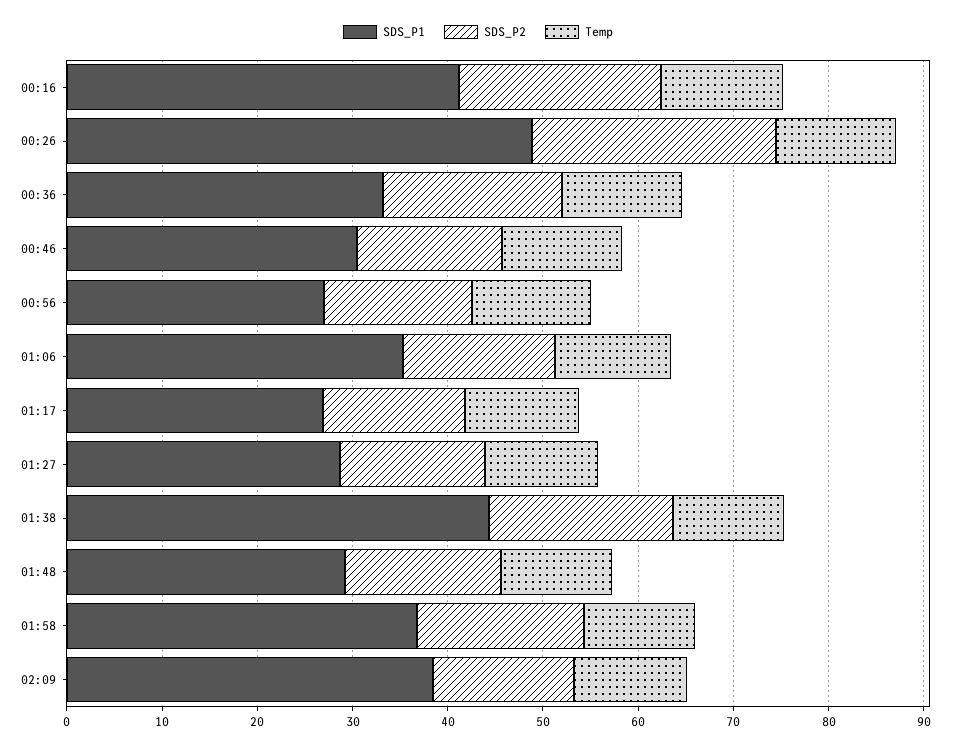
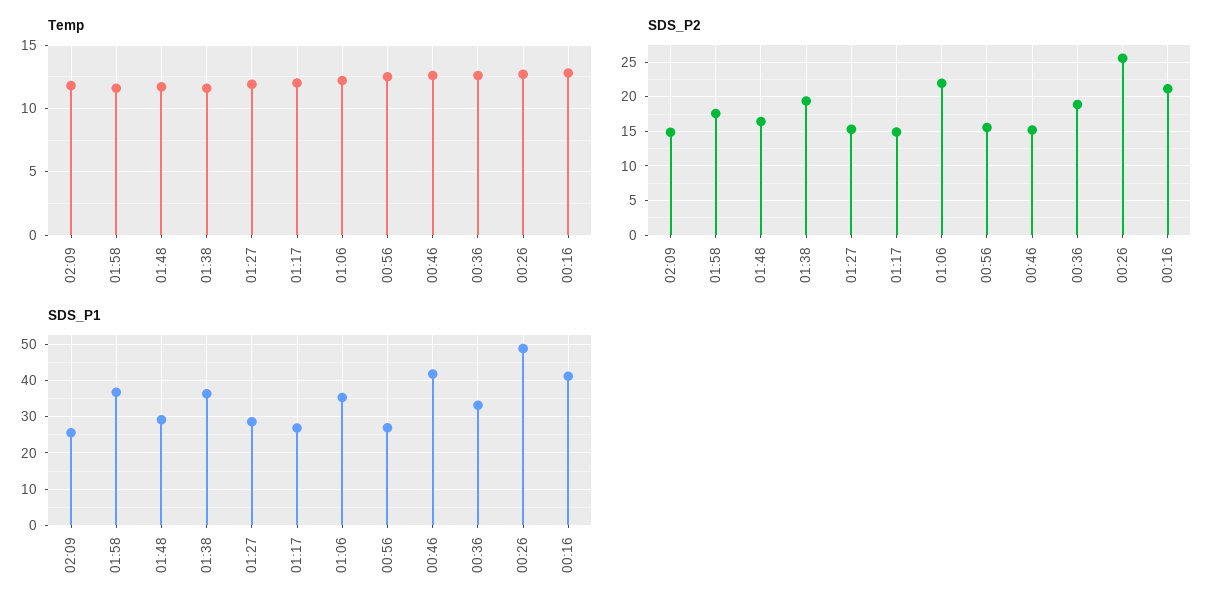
  {
    "SDS_P1": {
      "00:16": 42,
      "00:26": 48,
      "00:36": 34,
-     "00:46": 30,
+     "00:46": 42,
      "00:56": 26,
      "01:06": 36,
      "01:17": 26,
      "01:27": 28,
-     "01:38": 44,
+     "01:38": 36,
      "01:48": 30,
      "01:58": 36,
-     "02:09": 38
+     "02:09": 26
    },
    "SDS_P2": {
      "00:16": 21,
      "00:26": 26,
      "00:36": 19,
      "00:46": 15,
      "00:56": 16,
-     "01:06": 16,
+     "01:06": 22,
      "01:17": 15,
      "01:27": 15,
      "01:38": 19,
      "01:48": 16,
      "01:58": 18,
      "02:09": 15
    },
    "Temp": {
      "00:16": 13,
      "00:26": 12.5,
      "00:36": 12.5,
      "00:46": 12.5,
      "00:56": 12.5,
      "01:06": 12,
      "01:17": 12,
      "01:27": 12,
      "01:38": 11.5,
      "01:48": 11.5,
      "01:58": 11.5,
      "02:09": 12
    }
  }

